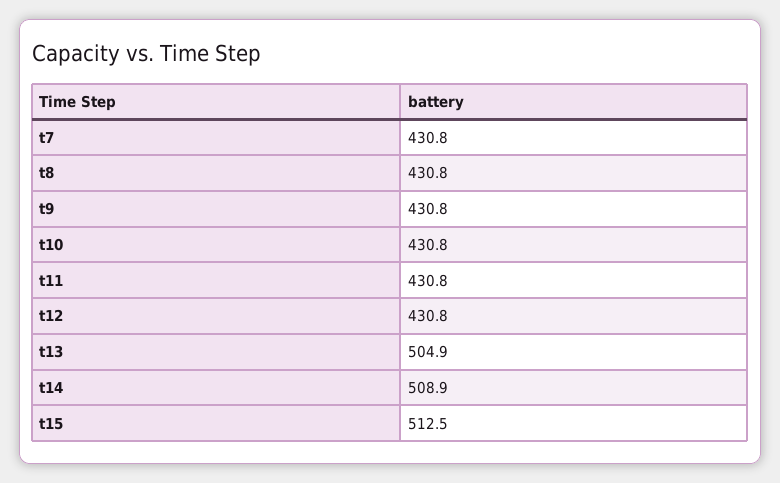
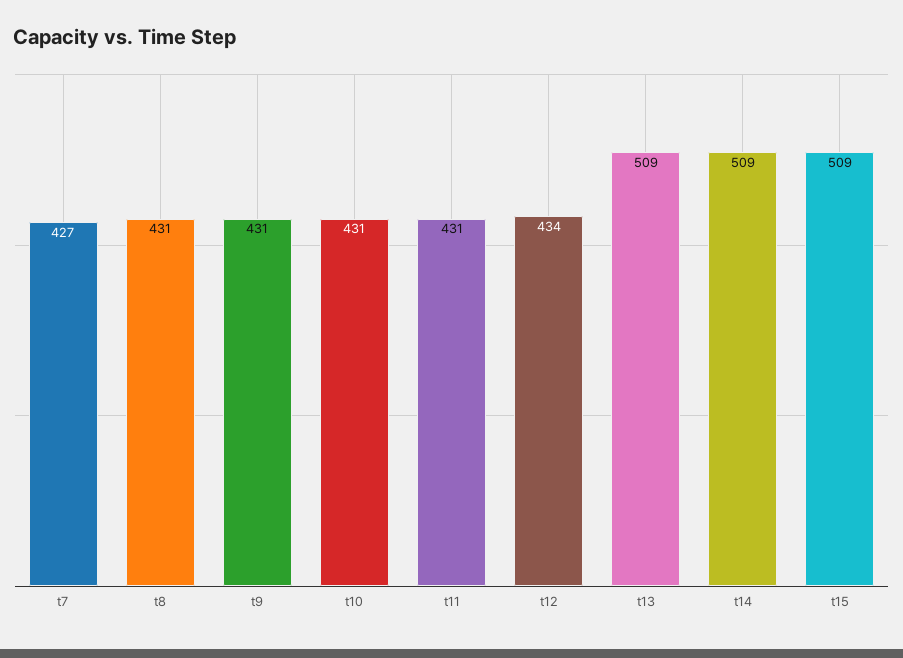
  {
-   "t7": 430.8,
+   "t7": 427,
    "t8": 430.8,
    "t9": 430.8,
    "t10": 430.8,
    "t11": 430.8,
-   "t12": 430.8,
+   "t12": 434,
-   "t13": 504.9,
+   "t13": 509,
    "t14": 508.9,
-   "t15": 512.5
+   "t15": 509
  }

